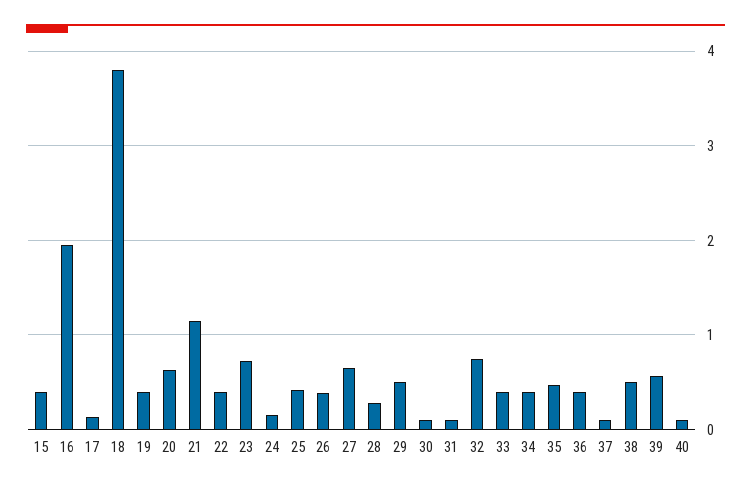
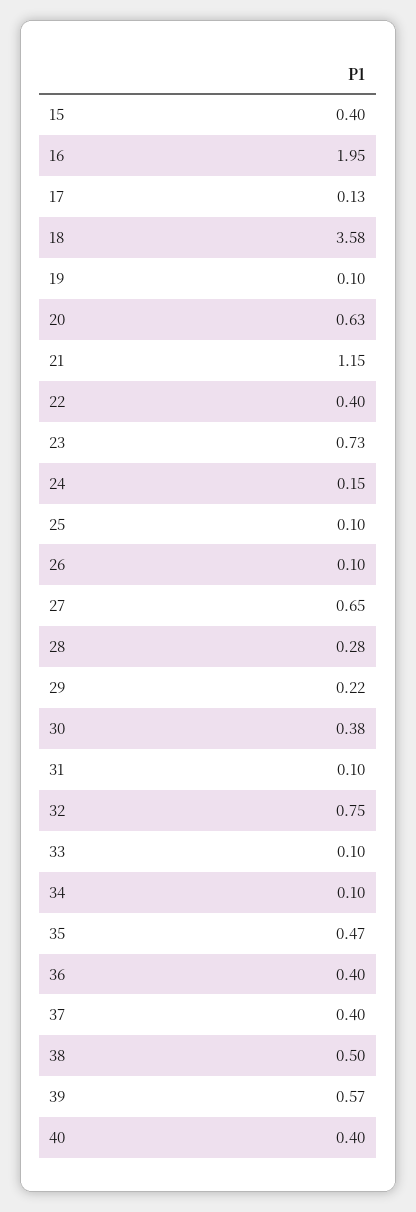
  {
    "15": 0.4,
    "16": 1.95,
    "17": 0.13,
-   "18": 3.8,
+   "18": 3.58,
-   "19": 0.4,
+   "19": 0.1,
    "20": 0.63,
    "21": 1.15,
    "22": 0.4,
    "23": 0.73,
    "24": 0.15,
-   "25": 0.4,
+   "25": 0.1,
-   "26": 0.4,
+   "26": 0.1,
    "27": 0.65,
    "28": 0.28,
-   "29": 0.5,
+   "29": 0.22,
-   "30": 0.1,
+   "30": 0.38,
    "31": 0.1,
    "32": 0.75,
-   "33": 0.4,
+   "33": 0.1,
-   "34": 0.4,
+   "34": 0.1,
    "35": 0.47,
    "36": 0.4,
-   "37": 0.1,
+   "37": 0.4,
    "38": 0.5,
    "39": 0.57,
-   "40": 0.1
+   "40": 0.4
  }

